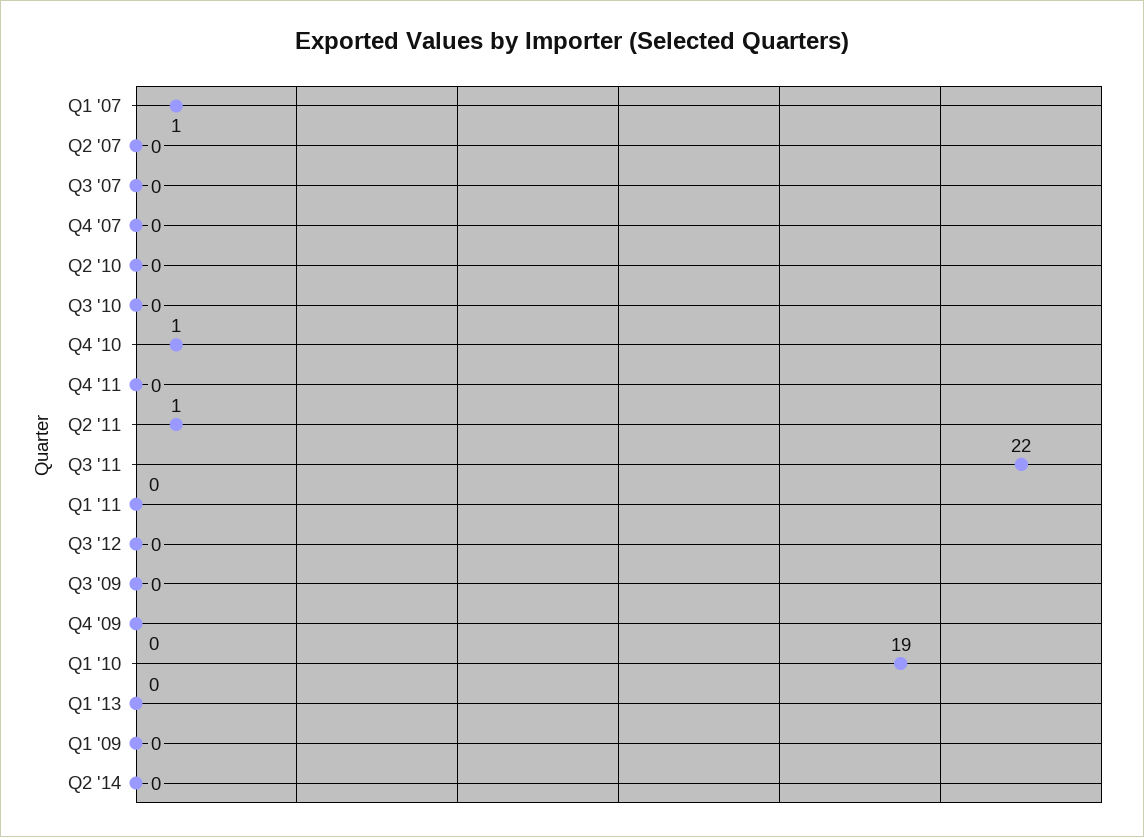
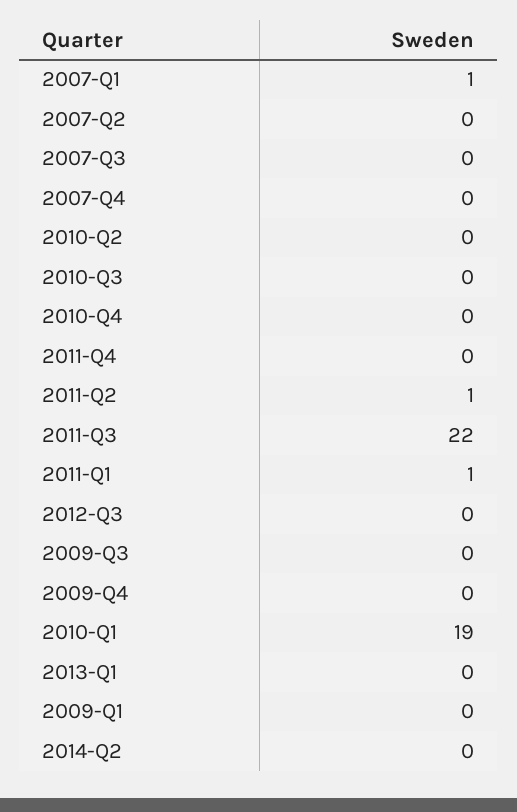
  {
    "Q1 '07": 1,
    "Q2 '07": 0,
    "Q3 '07": 0,
    "Q4 '07": 0,
    "Q2 '10": 0,
    "Q3 '10": 0,
-   "Q4 '10": 1,
+   "Q4 '10": 0,
    "Q4 '11": 0,
    "Q2 '11": 1,
    "Q3 '11": 22,
-   "Q1 '11": 0,
+   "Q1 '11": 1,
    "Q3 '12": 0,
    "Q3 '09": 0,
    "Q4 '09": 0,
    "Q1 '10": 19,
    "Q1 '13": 0,
    "Q1 '09": 0,
    "Q2 '14": 0
  }

